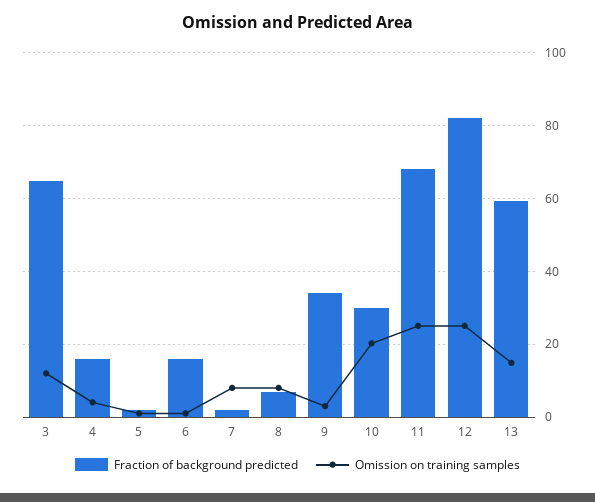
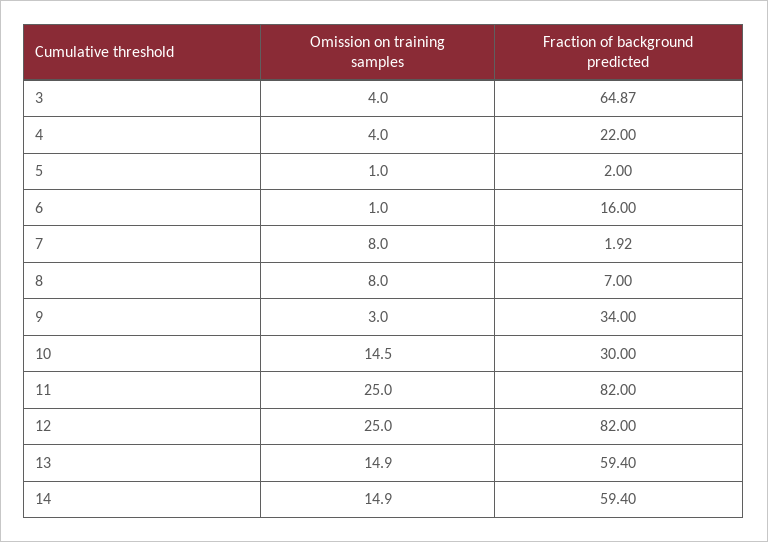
  {
    "Fraction of background predicted": {
      "3": 64.87,
-     "4": 16,
+     "4": 22,
      "5": 2,
      "6": 16,
      "7": 1.92,
      "8": 7,
      "9": 34,
      "10": 30,
-     "11": 68,
+     "11": 82,
      "12": 82,
-     "13": 59.4
+     "13": 59.4,
+     "14": 59.4
    },
    "Omission on training samples": {
-     "3": 12,
+     "3": 4,
      "4": 4,
      "5": 1,
      "6": 1,
      "7": 8,
      "8": 8,
      "9": 3,
-     "10": 20,
+     "10": 14.5,
      "11": 25,
      "12": 25,
-     "13": 14.9
+     "13": 14.9,
+     "14": 14.9
    }
  }

